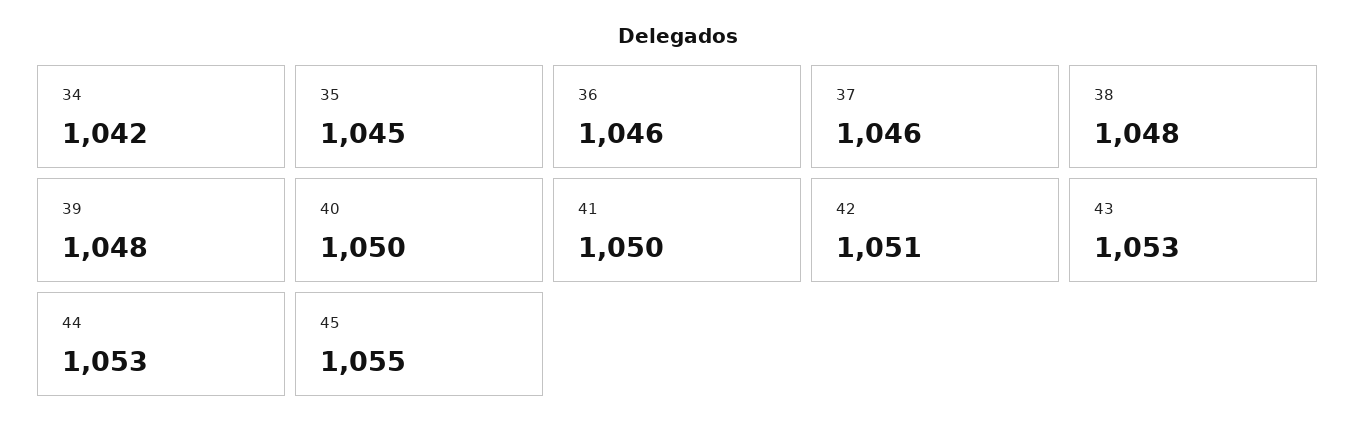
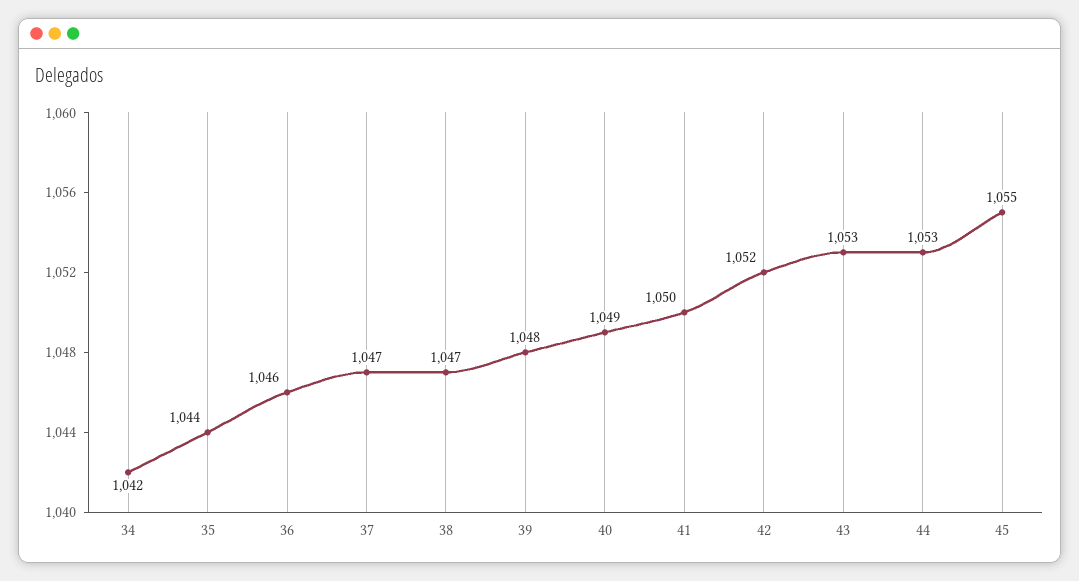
  {
    "34": 1042,
-   "35": 1045,
+   "35": 1044,
    "36": 1046,
-   "37": 1046,
+   "37": 1047,
-   "38": 1048,
+   "38": 1047,
    "39": 1048,
-   "40": 1050,
+   "40": 1049,
    "41": 1050,
-   "42": 1051,
+   "42": 1052,
    "43": 1053,
    "44": 1053,
    "45": 1055
  }

